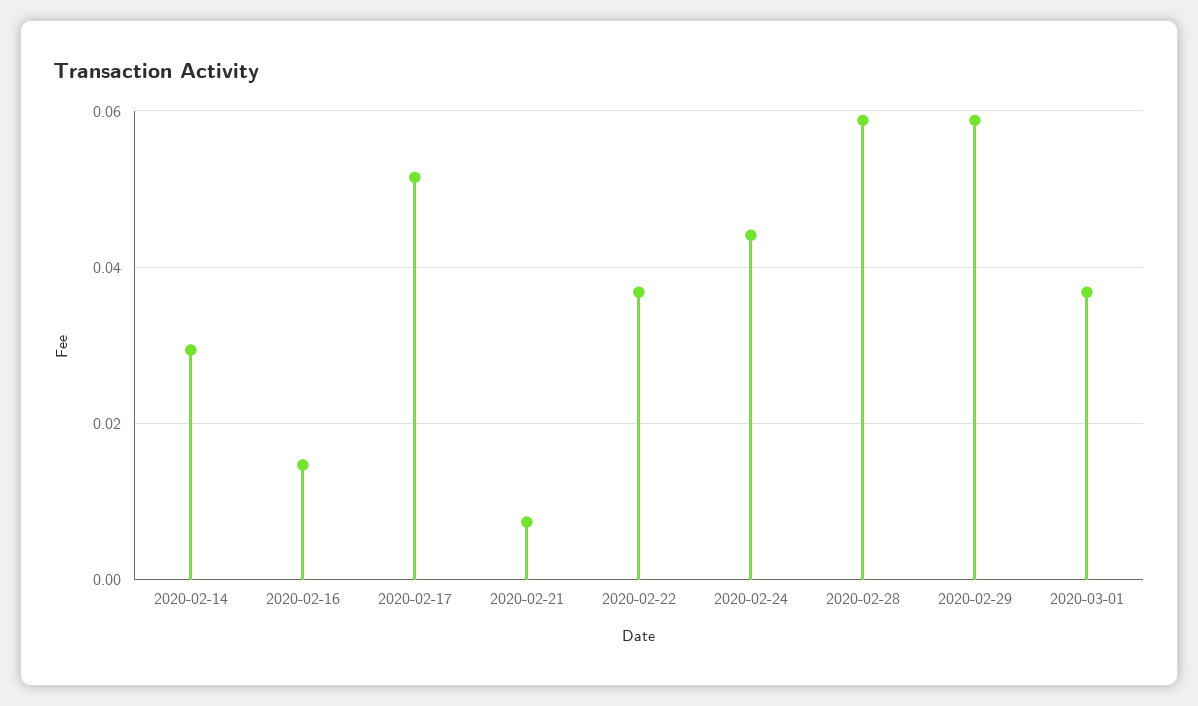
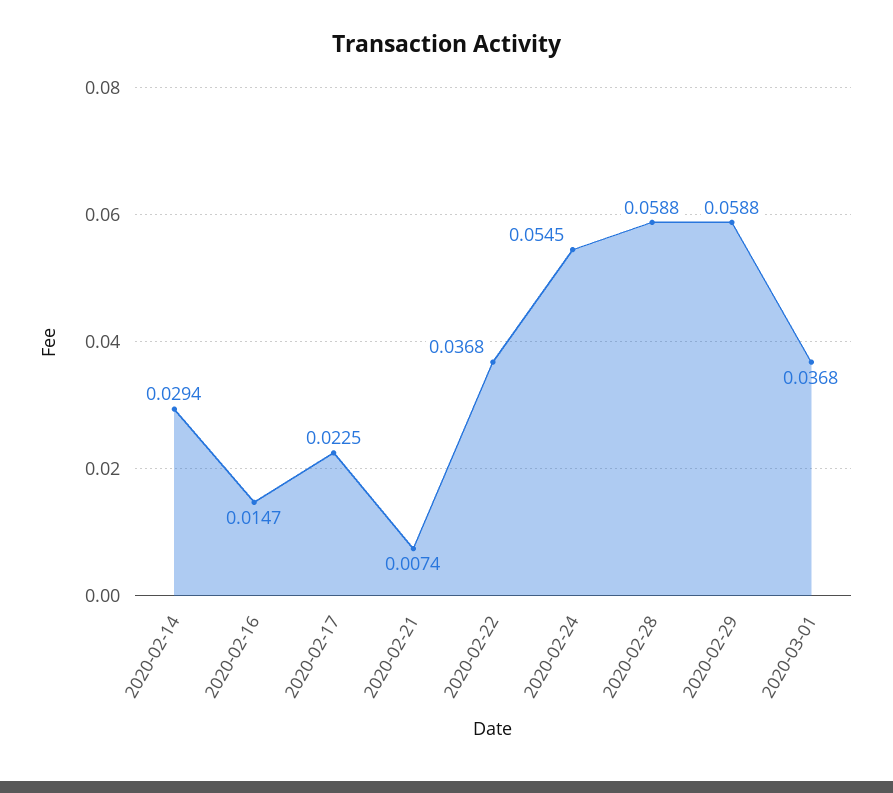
  {
    "2020-02-14": 0.0294,
    "2020-02-16": 0.0147,
-   "2020-02-17": 0.052,
+   "2020-02-17": 0.0225,
    "2020-02-21": 0.0074,
    "2020-02-22": 0.0368,
-   "2020-02-24": 0.044,
+   "2020-02-24": 0.0545,
    "2020-02-28": 0.0588,
    "2020-02-29": 0.0588,
    "2020-03-01": 0.0368
  }

